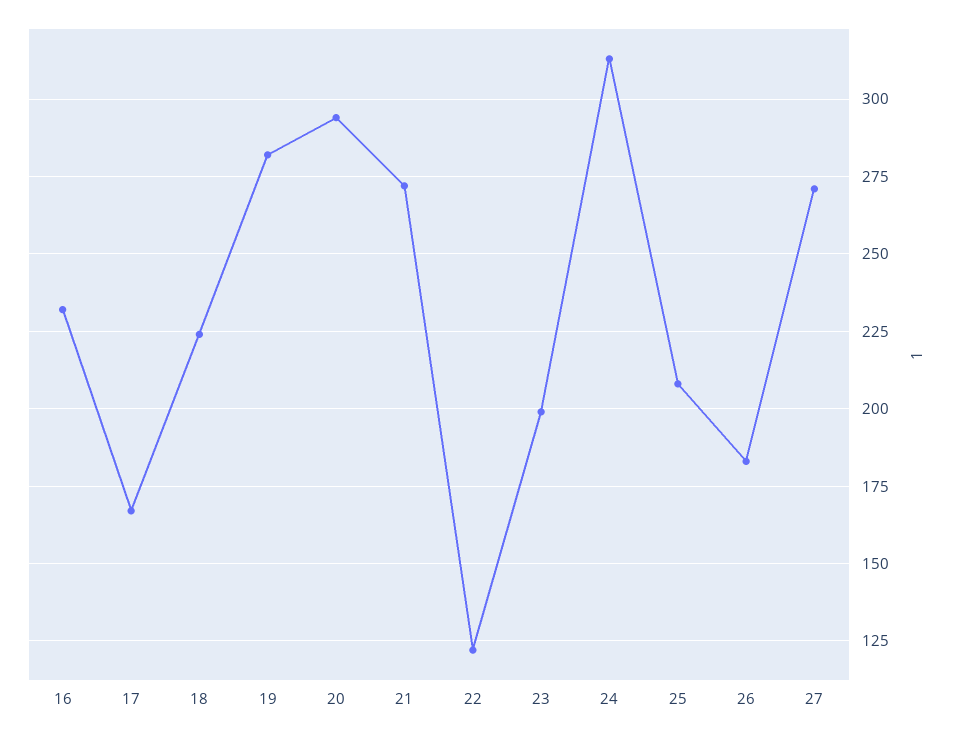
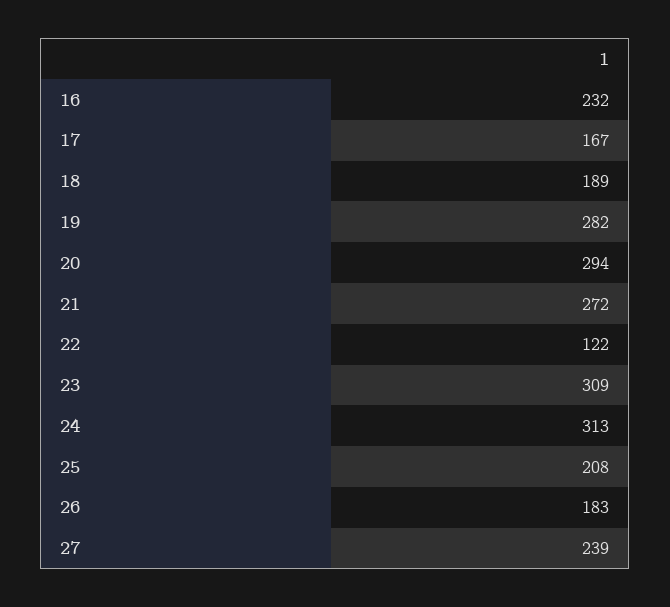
  {
    "16": 232,
    "17": 167,
-   "18": 225,
+   "18": 189,
    "19": 282,
    "20": 294,
    "21": 272,
    "22": 122,
-   "23": 200,
+   "23": 309,
    "24": 313,
    "25": 208,
    "26": 183,
-   "27": 270
+   "27": 239
  }

